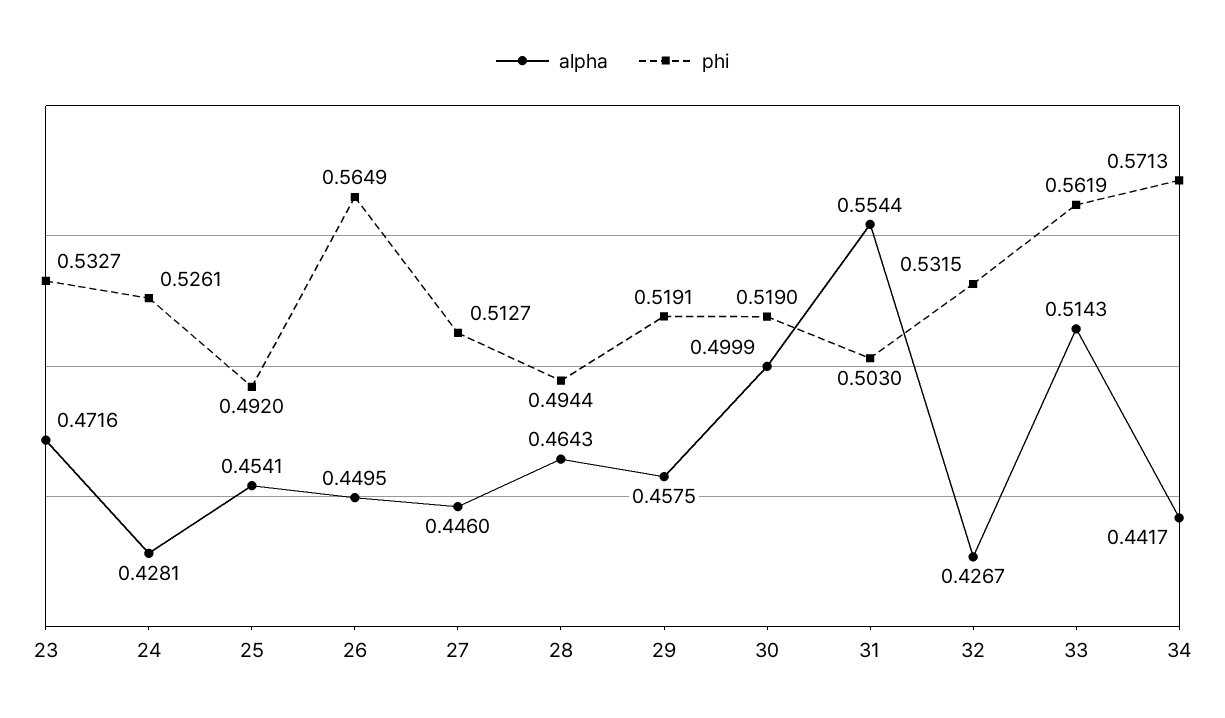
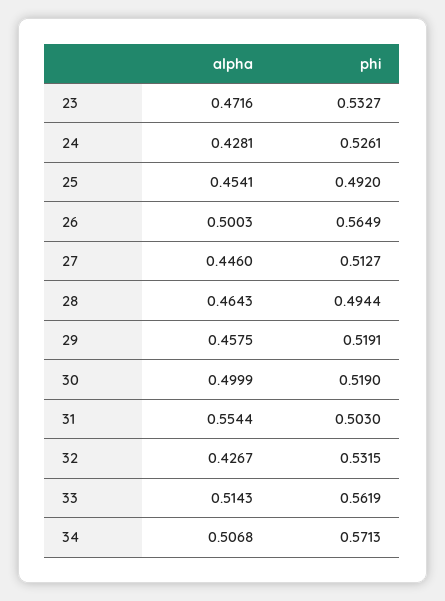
  {
    "alpha": {
      "23": 0.4716,
      "24": 0.4281,
      "25": 0.4541,
-     "26": 0.4495,
+     "26": 0.5003,
      "27": 0.446,
      "28": 0.4643,
      "29": 0.4575,
      "30": 0.4999,
      "31": 0.5544,
      "32": 0.4267,
      "33": 0.5143,
-     "34": 0.4417
+     "34": 0.5068
    },
    "phi": {
      "23": 0.5327,
      "24": 0.5261,
      "25": 0.492,
      "26": 0.5649,
      "27": 0.5127,
      "28": 0.4944,
      "29": 0.5191,
      "30": 0.519,
      "31": 0.503,
      "32": 0.5315,
      "33": 0.5619,
      "34": 0.5713
    }
  }

